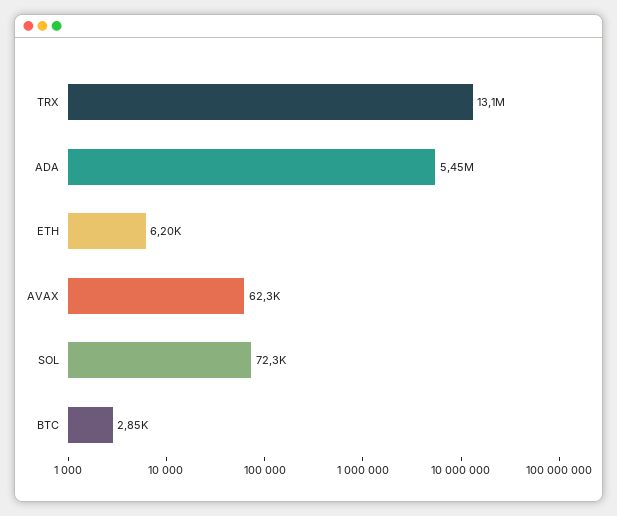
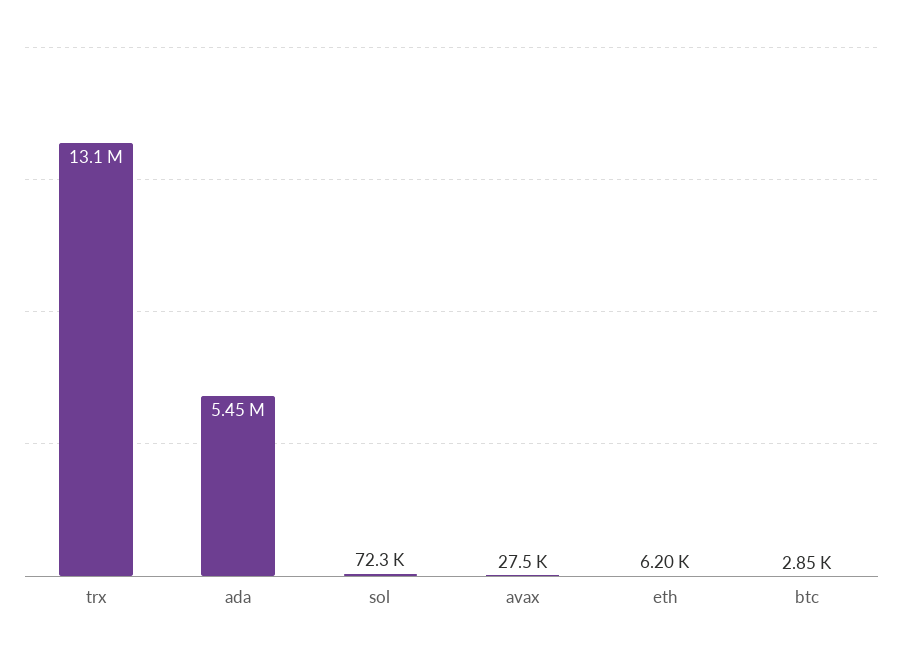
  {
    "TRX": 13100000,
    "ADA": 5450000,
    "ETH": 6200,
-   "AVAX": 62300,
+   "AVAX": 27500,
    "SOL": 72300,
    "BTC": 2850
  }

